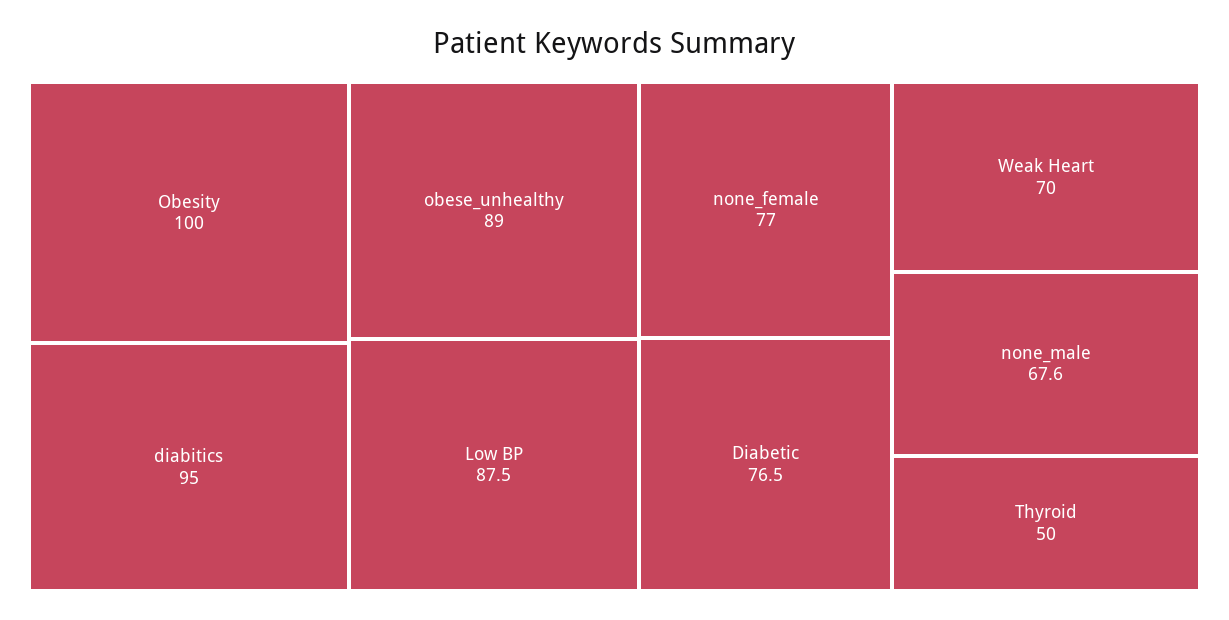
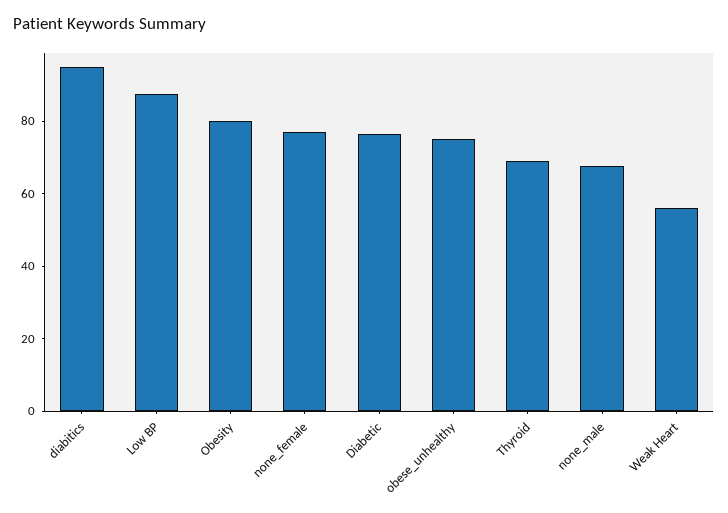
  {
-   "Obesity": 100,
+   "Obesity": 80,
    "diabitics": 95,
-   "obese_unhealthy": 89,
+   "obese_unhealthy": 75,
    "Low BP": 87.5,
    "none_female": 77,
    "Diabetic": 76.5,
-   "Weak Heart": 70,
+   "Weak Heart": 55,
    "none_male": 67.6,
-   "Thyroid": 50
+   "Thyroid": 70
  }

